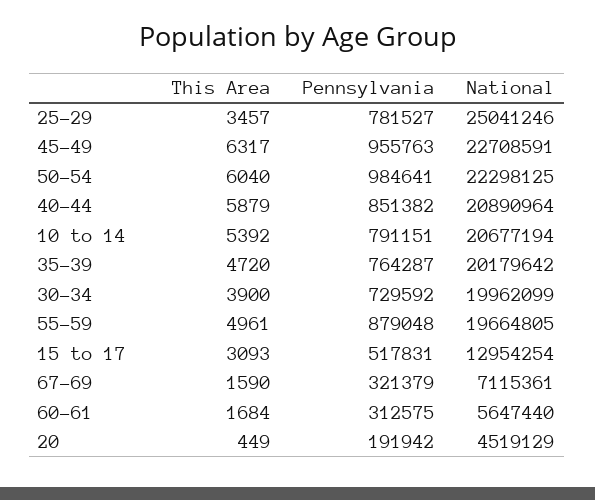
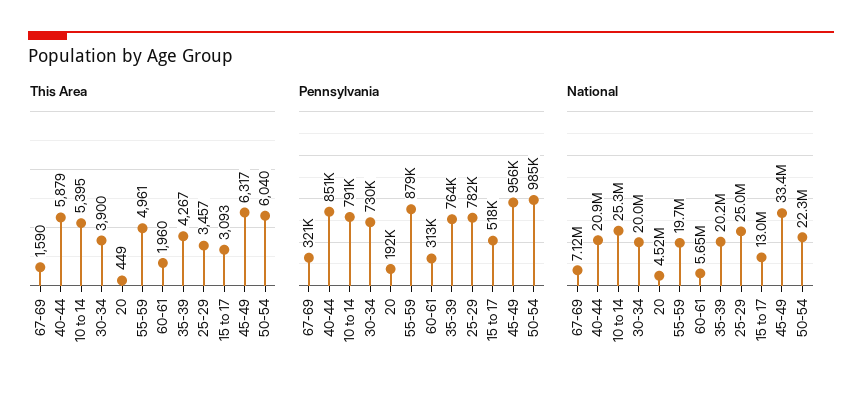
  {
    "This Area": {
      "25-29": 3457,
      "45-49": 6317,
      "50-54": 6040,
      "40-44": 5879,
-     "10 to 14": 5392,
+     "10 to 14": 5395,
-     "35-39": 4720,
+     "35-39": 4267,
      "30-34": 3900,
      "55-59": 4961,
      "15 to 17": 3093,
      "67-69": 1590,
-     "60-61": 1684,
+     "60-61": 1960,
      "20": 449
    },
    "Pennsylvania": {
      "25-29": 781527,
      "45-49": 955763,
      "50-54": 984641,
      "40-44": 851382,
      "10 to 14": 791151,
      "35-39": 764287,
      "30-34": 729592,
      "55-59": 879048,
      "15 to 17": 517831,
      "67-69": 321379,
      "60-61": 312575,
      "20": 191942
    },
    "National": {
      "25-29": 25041246,
-     "45-49": 22708591,
+     "45-49": 33400000,
      "50-54": 22298125,
      "40-44": 20890964,
-     "10 to 14": 20677194,
+     "10 to 14": 25300000,
      "35-39": 20179642,
      "30-34": 19962099,
      "55-59": 19664805,
      "15 to 17": 12954254,
      "67-69": 7115361,
      "60-61": 5647440,
      "20": 4519129
    }
  }

